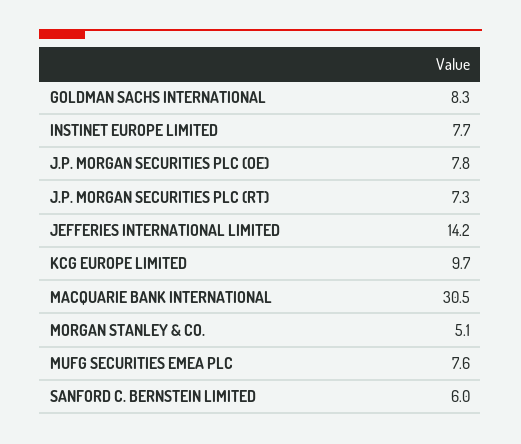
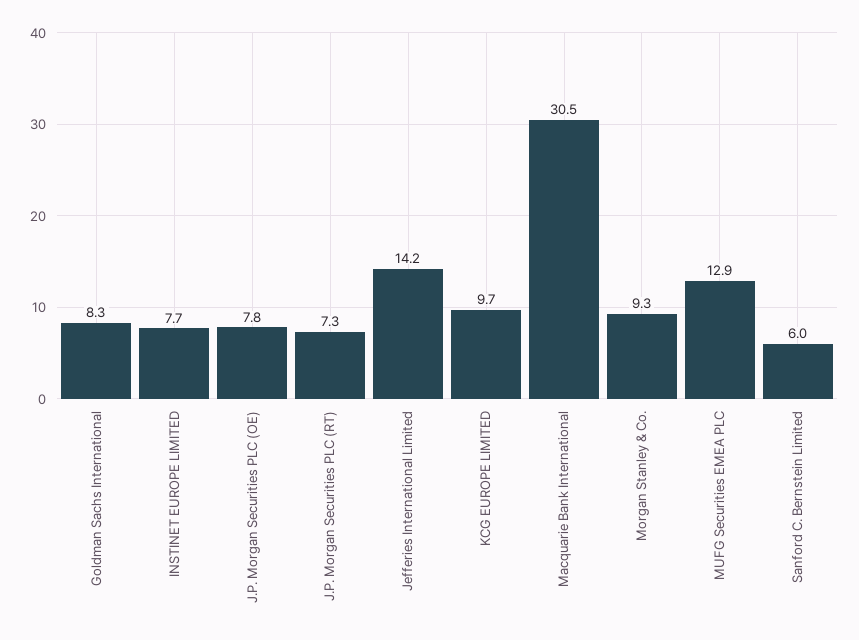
  {
    "GOLDMAN SACHS INTERNATIONAL": 8.3,
    "INSTINET EUROPE LIMITED": 7.7,
    "J.P. MORGAN SECURITIES PLC (OE)": 7.8,
    "J.P. MORGAN SECURITIES PLC (RT)": 7.3,
    "JEFFERIES INTERNATIONAL LIMITED": 14.2,
    "KCG EUROPE LIMITED": 9.7,
    "MACQUARIE BANK INTERNATIONAL": 30.5,
-   "MORGAN STANLEY & CO.": 5.1,
+   "MORGAN STANLEY & CO.": 9.3,
-   "MUFG SECURITIES EMEA PLC": 7.6,
+   "MUFG SECURITIES EMEA PLC": 12.9,
    "SANFORD C. BERNSTEIN LIMITED": 6
  }

